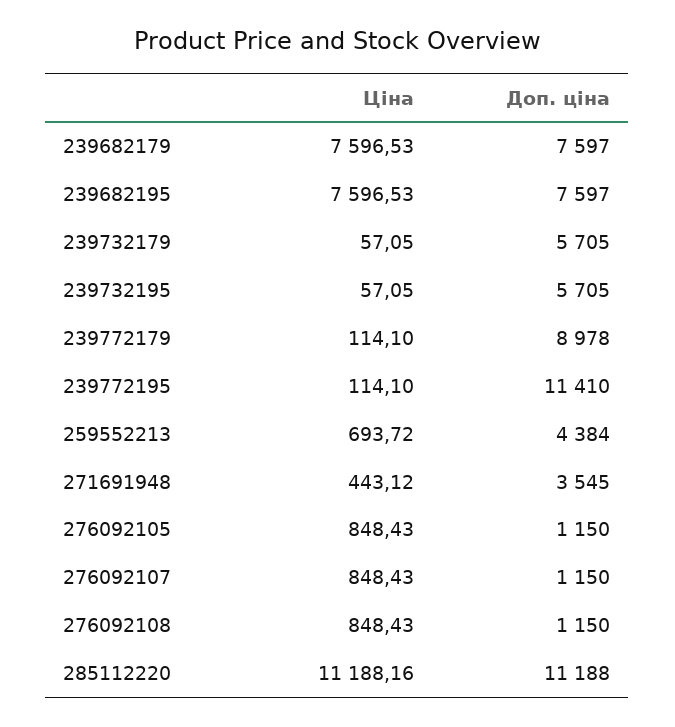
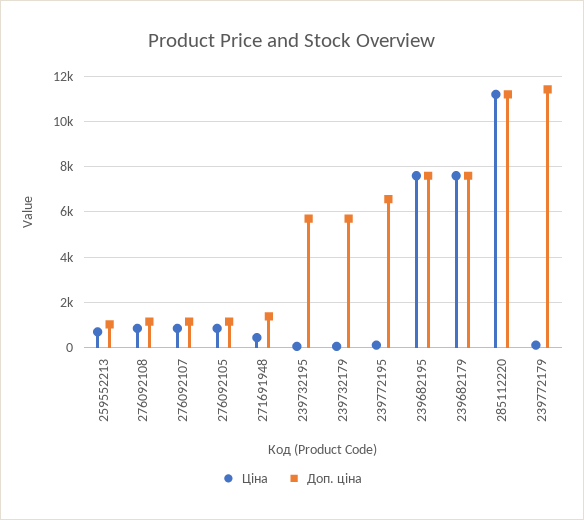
  {
    "Ціна": {
      "239682179": 7596.53,
      "239682195": 7596.53,
      "239732179": 57.05,
      "239732195": 57.05,
      "239772179": 114.1,
      "239772195": 114.1,
      "259552213": 693.72,
      "271691948": 443.12,
      "276092105": 848.43,
      "276092107": 848.43,
      "276092108": 848.43,
      "285112220": 11188.16
    },
    "Доп. ціна": {
      "239682179": 7597,
      "239682195": 7597,
      "239732179": 5705,
      "239732195": 5705,
-     "239772179": 8978,
+     "239772179": 11500,
-     "239772195": 11410,
+     "239772195": 6500,
-     "259552213": 4384,
+     "259552213": 1000,
-     "271691948": 3545,
+     "271691948": 1500,
      "276092105": 1150,
      "276092107": 1150,
      "276092108": 1150,
      "285112220": 11188
    }
  }

